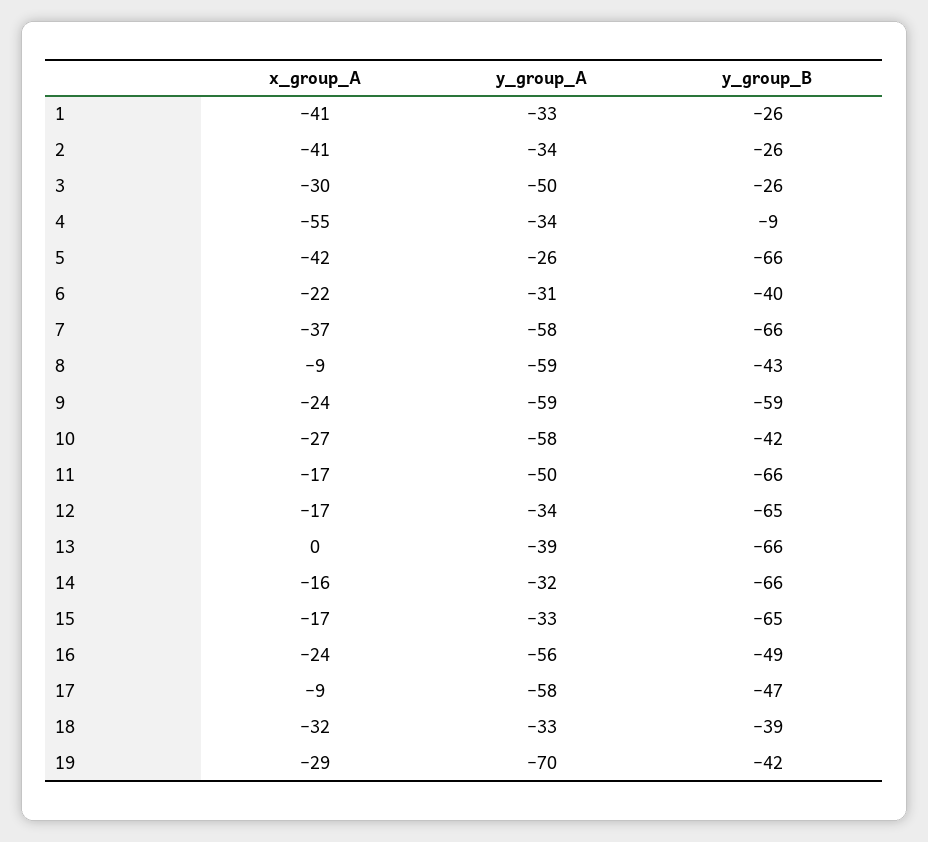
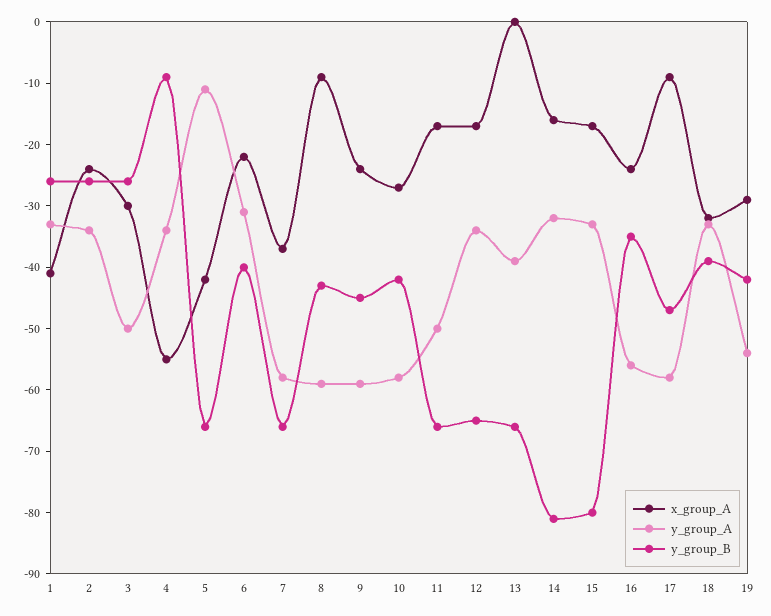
  {
    "x_group_A": {
      "1": -41,
-     "2": -41,
+     "2": -25,
      "3": -30,
      "4": -55,
      "5": -42,
      "6": -22,
      "7": -37,
      "8": -9,
      "9": -24,
      "10": -27,
      "11": -17,
      "12": -17,
      "13": 0,
      "14": -16,
      "15": -17,
      "16": -24,
      "17": -9,
      "18": -32,
      "19": -29
    },
    "y_group_A": {
      "1": -33,
      "2": -34,
      "3": -50,
      "4": -34,
-     "5": -26,
+     "5": -10,
      "6": -31,
      "7": -58,
      "8": -59,
      "9": -59,
      "10": -58,
      "11": -50,
      "12": -34,
      "13": -39,
      "14": -32,
      "15": -33,
      "16": -56,
      "17": -58,
      "18": -33,
-     "19": -70
+     "19": -55
    },
    "y_group_B": {
      "1": -26,
      "2": -26,
      "3": -26,
      "4": -9,
      "5": -66,
      "6": -40,
      "7": -66,
      "8": -43,
-     "9": -59,
+     "9": -45,
      "10": -42,
      "11": -66,
      "12": -65,
      "13": -66,
-     "14": -66,
+     "14": -80,
-     "15": -65,
+     "15": -80,
-     "16": -49,
+     "16": -35,
      "17": -47,
      "18": -39,
      "19": -42
    }
  }

